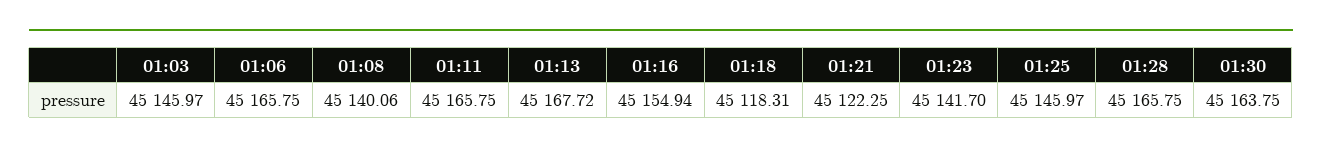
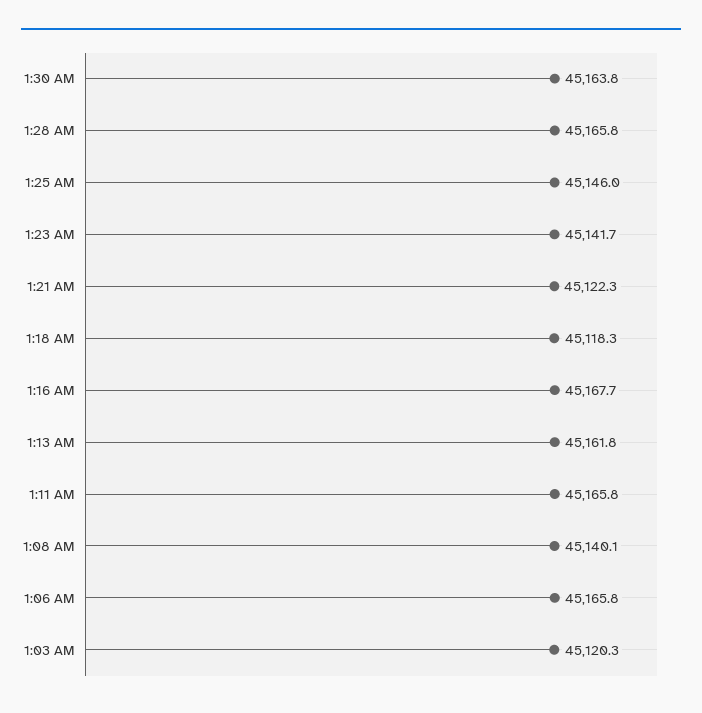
  {
-   "01:03": 45145.97,
+   "01:03": 45120.3,
    "01:06": 45165.75,
    "01:08": 45140.06,
    "01:11": 45165.75,
-   "01:13": 45167.72,
+   "01:13": 45161.8,
-   "01:16": 45154.94,
+   "01:16": 45167.7,
    "01:18": 45118.31,
    "01:21": 45122.25,
    "01:23": 45141.7,
    "01:25": 45145.97,
    "01:28": 45165.75,
    "01:30": 45163.75
  }

